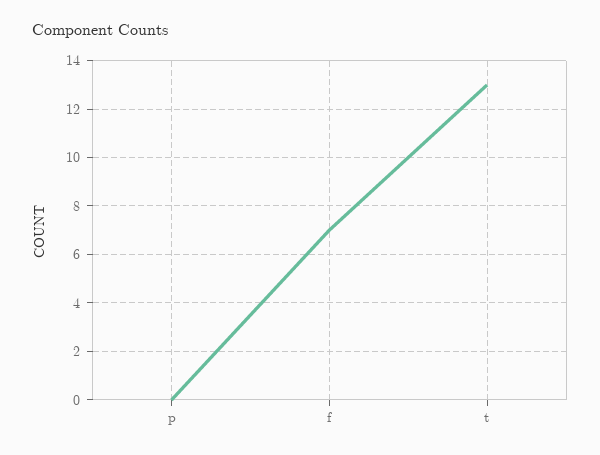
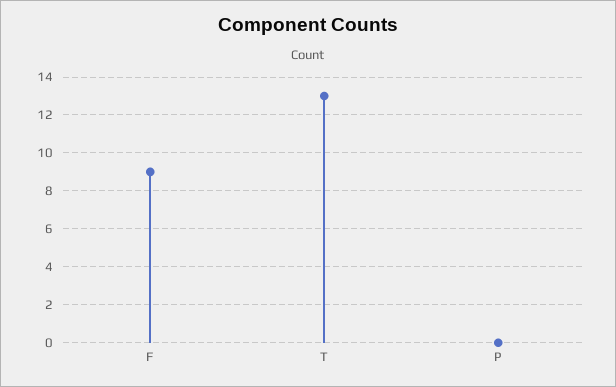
  {
    "p": 0,
-   "f": 7,
+   "f": 9,
    "t": 13
  }

